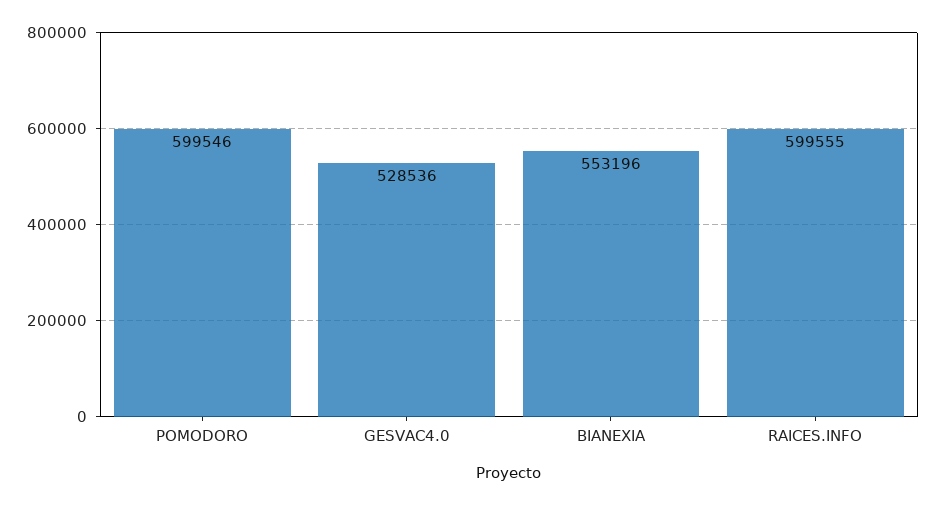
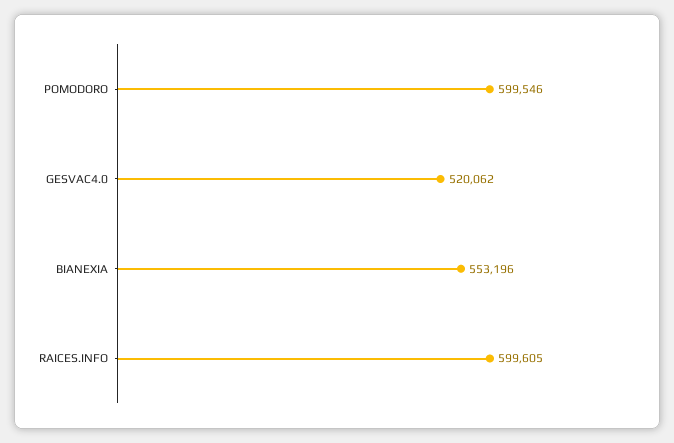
  {
    "POMODORO": 599546,
-   "GESVAC4.0": 528536,
+   "GESVAC4.0": 520062,
    "BIANEXIA": 553196,
-   "RAICES.INFO": 599555
+   "RAICES.INFO": 599605
  }

